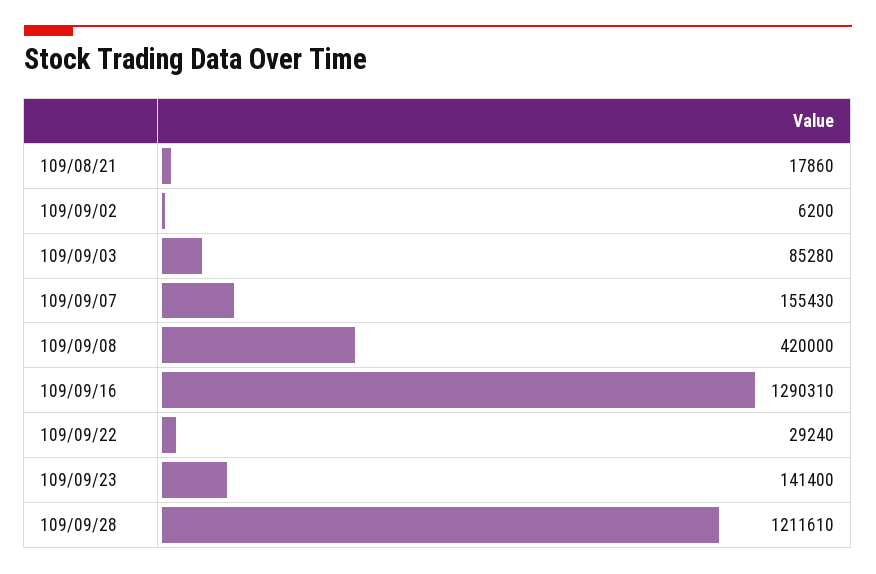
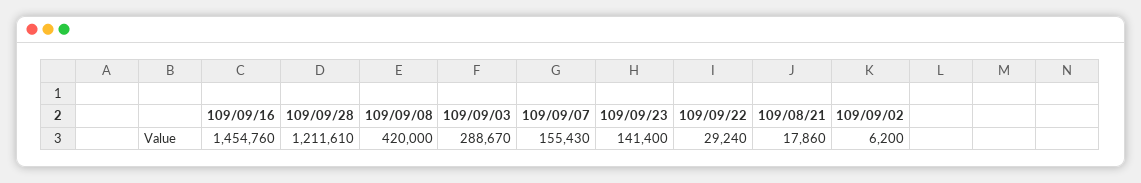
  {
    "109/08/21": 17860,
    "109/09/02": 6200,
-   "109/09/03": 85280,
+   "109/09/03": 288670,
    "109/09/07": 155430,
    "109/09/08": 420000,
-   "109/09/16": 1290310,
+   "109/09/16": 1454760,
    "109/09/22": 29240,
    "109/09/23": 141400,
    "109/09/28": 1211610
  }

